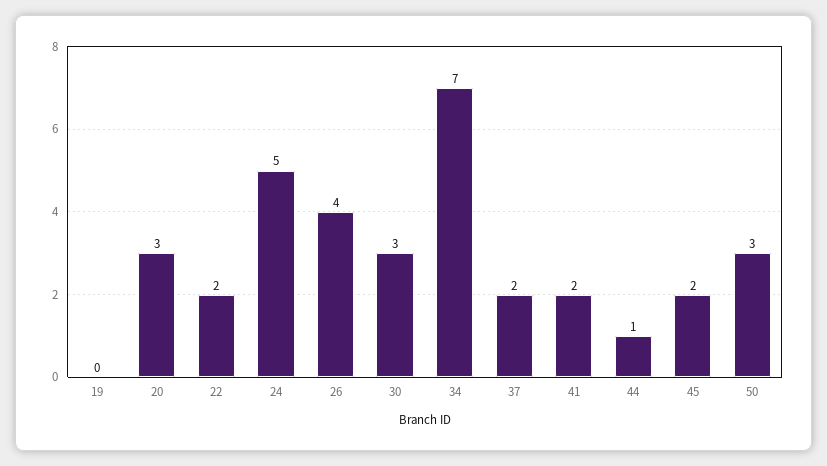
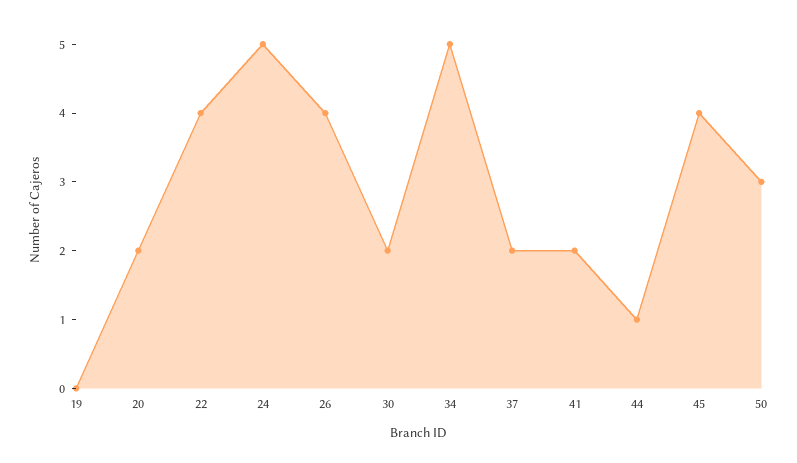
  {
    "19": 0,
-   "20": 3,
+   "20": 2,
-   "22": 2,
+   "22": 4,
    "24": 5,
    "26": 4,
-   "30": 3,
+   "30": 2,
-   "34": 7,
+   "34": 5,
    "37": 2,
    "41": 2,
    "44": 1,
-   "45": 2,
+   "45": 4,
    "50": 3
  }

